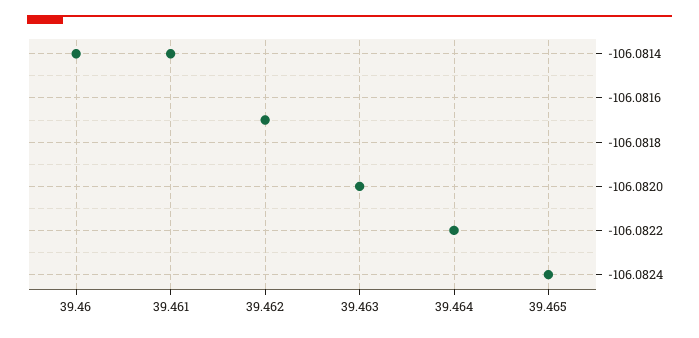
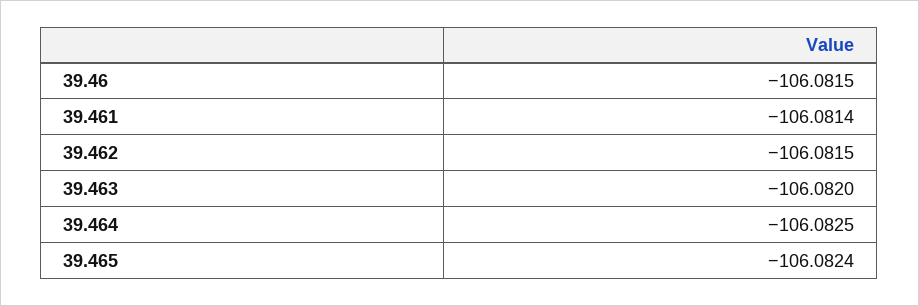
  {
-   "39.46": -106.0814,
+   "39.46": -106.0815,
    "39.461": -106.0814,
-   "39.462": -106.0817,
+   "39.462": -106.0815,
    "39.463": -106.082,
-   "39.464": -106.0822,
+   "39.464": -106.0825,
    "39.465": -106.0824
  }

